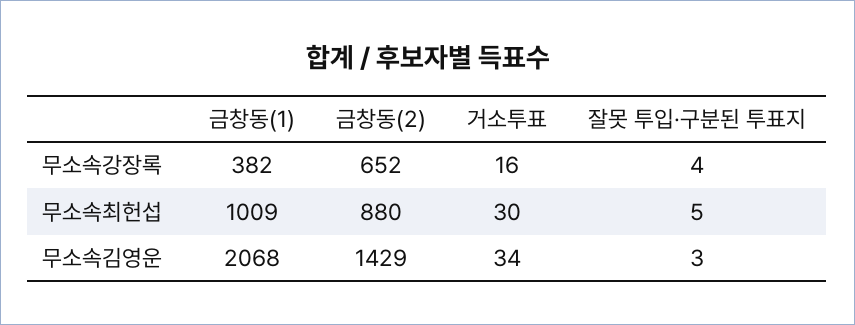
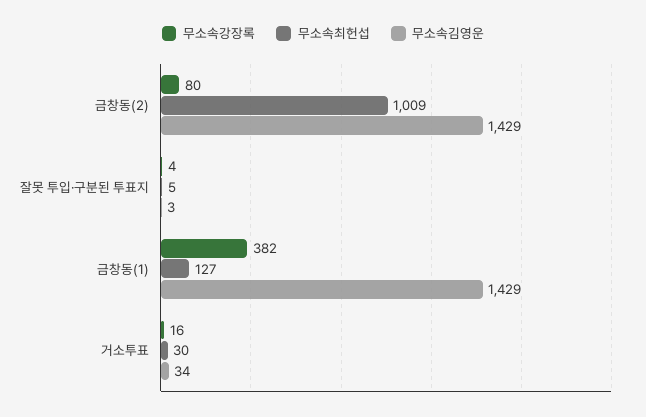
  {
    "무소속강장록": {
      "금창동(1)": 382,
-     "금창동(2)": 652,
+     "금창동(2)": 80,
      "거소투표": 16,
      "잘못 투입·구분된 투표지": 4
    },
    "무소속최헌섭": {
-     "금창동(1)": 1009,
+     "금창동(1)": 127,
-     "금창동(2)": 880,
+     "금창동(2)": 1009,
      "거소투표": 30,
      "잘못 투입·구분된 투표지": 5
    },
    "무소속김영운": {
-     "금창동(1)": 2068,
+     "금창동(1)": 1429,
      "금창동(2)": 1429,
      "거소투표": 34,
      "잘못 투입·구분된 투표지": 3
    }
  }

